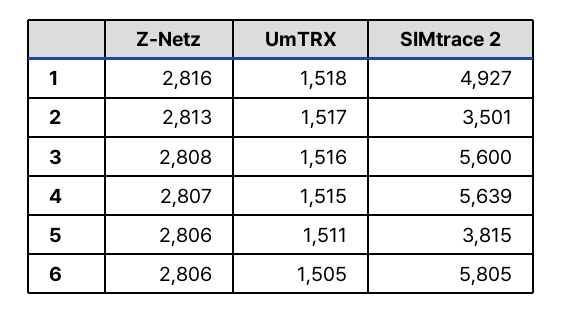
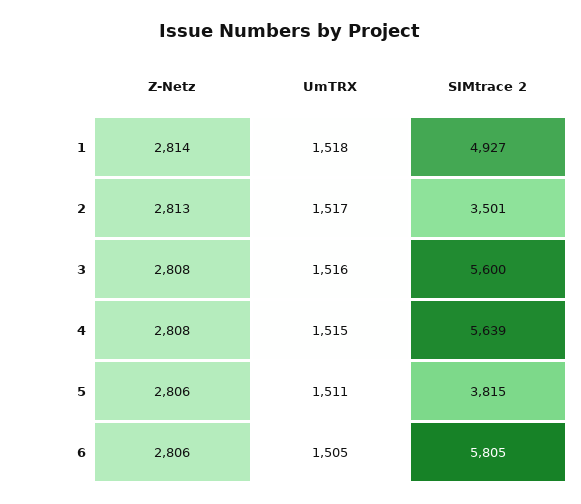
  {
    "Z-Netz": {
-     "1": 2816,
+     "1": 2814,
      "2": 2813,
      "3": 2808,
-     "4": 2807,
+     "4": 2808,
      "5": 2806,
      "6": 2806
    },
    "UmTRX": {
      "1": 1518,
      "2": 1517,
      "3": 1516,
      "4": 1515,
      "5": 1511,
      "6": 1505
    },
    "SIMtrace 2": {
      "1": 4927,
      "2": 3501,
      "3": 5600,
      "4": 5639,
      "5": 3815,
      "6": 5805
    }
  }

